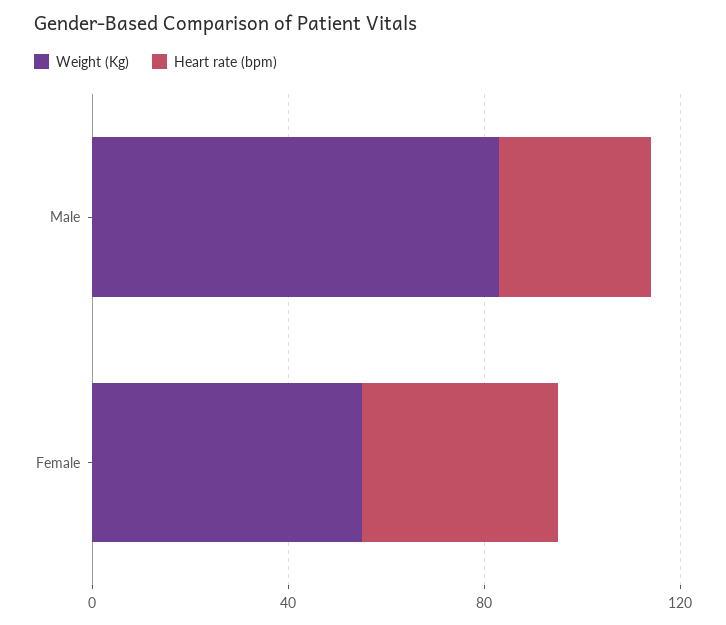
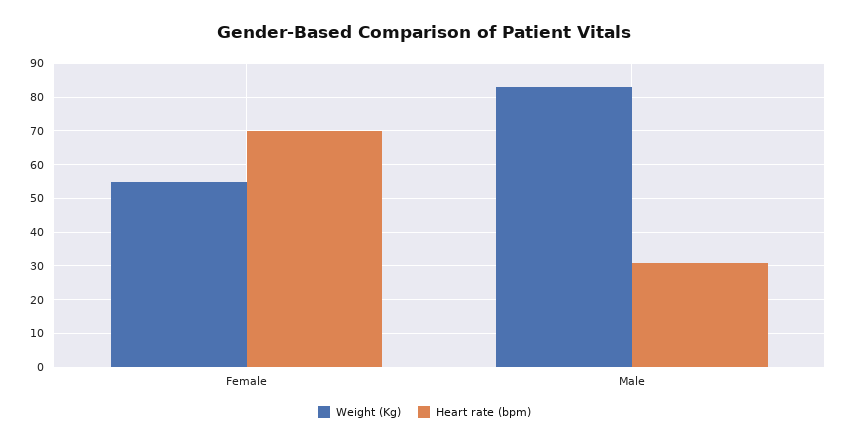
  {
    "Weight (Kg)": {
      "Male": 85,
      "Female": 55
    },
    "Heart rate (bpm)": {
      "Male": 30,
-     "Female": 40
+     "Female": 70
    }
  }

